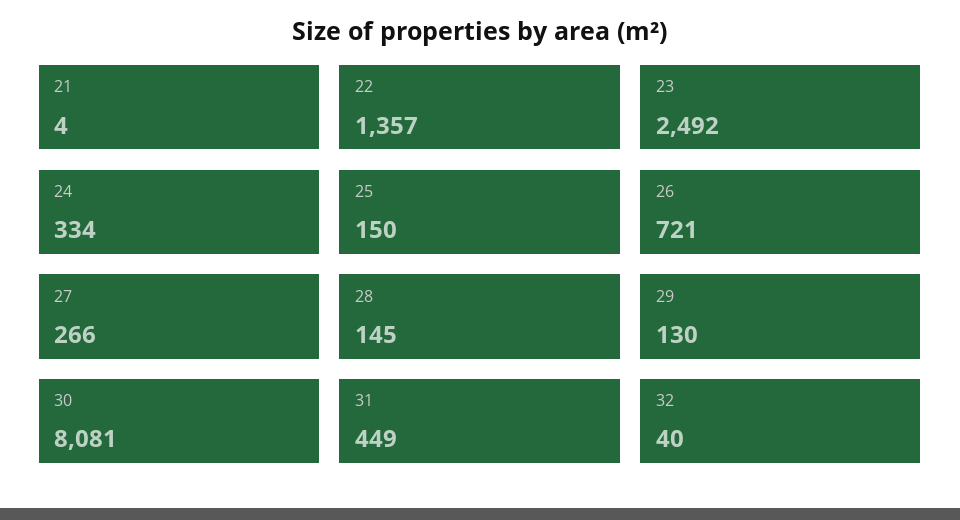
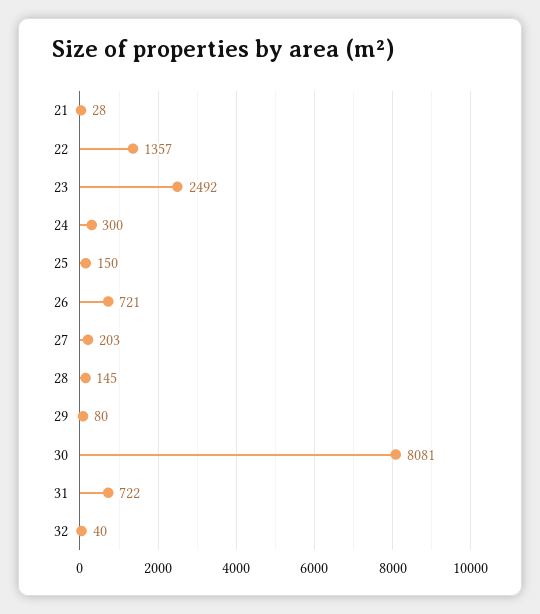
  {
-   "21": 4,
+   "21": 28,
    "22": 1357,
    "23": 2492,
-   "24": 334,
+   "24": 300,
    "25": 150,
    "26": 721,
-   "27": 266,
+   "27": 203,
    "28": 145,
-   "29": 130,
+   "29": 80,
    "30": 8081,
-   "31": 449,
+   "31": 722,
    "32": 40
  }

